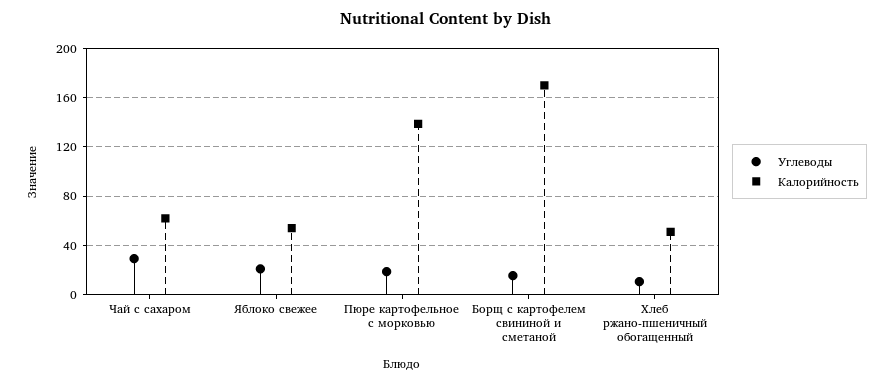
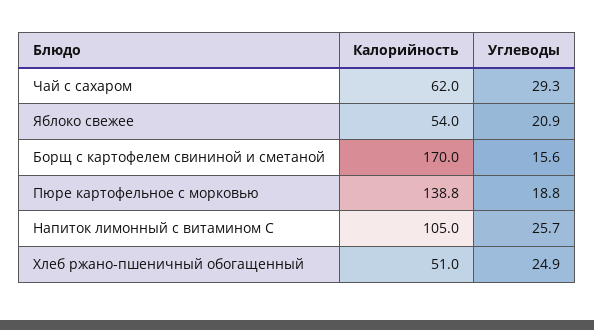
  {
    "Углеводы": {
      "Чай с сахаром": 29.3,
      "Яблоко свежее": 20.9,
      "Пюре картофельное с морковью": 18.8,
      "Борщ с картофелем свининой и сметаной": 15.6,
-     "Хлеб ржано-пшеничный обогащенный": 10
+     "Хлеб ржано-пшеничный обогащенный": 24.9,
+     "Напиток лимонный с витамином С": 25.7
    },
    "Калорийность": {
      "Чай с сахаром": 62,
      "Яблоко свежее": 54,
      "Пюре картофельное с морковью": 138.8,
      "Борщ с картофелем свининой и сметаной": 170,
-     "Хлеб ржано-пшеничный обогащенный": 51
+     "Хлеб ржано-пшеничный обогащенный": 51,
+     "Напиток лимонный с витамином С": 105
    }
  }

